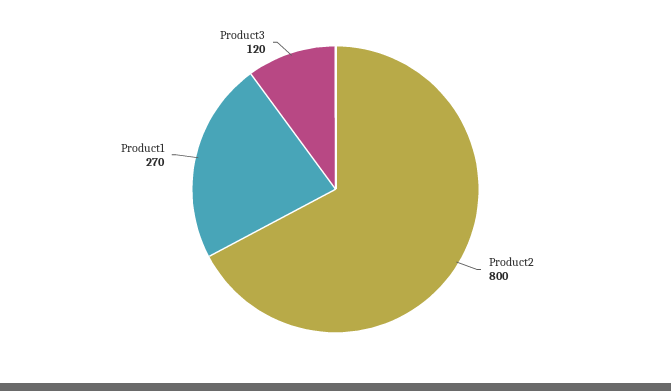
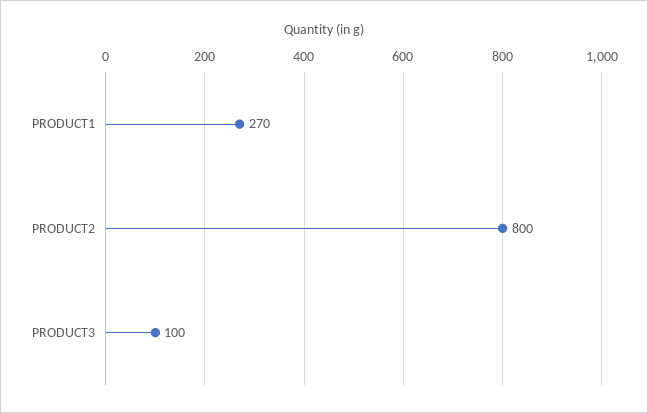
  {
    "Product2": 800,
    "Product1": 270,
-   "Product3": 120
+   "Product3": 100
  }

